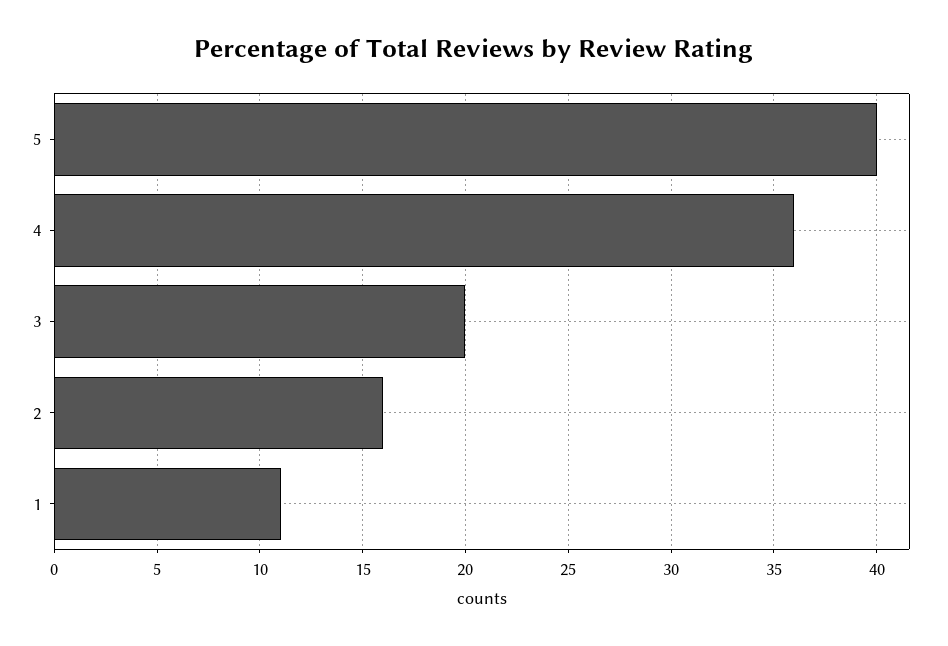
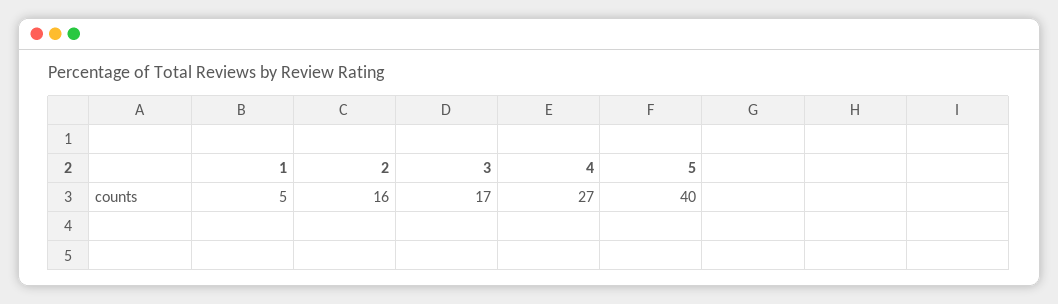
  {
    "5": 40,
-   "4": 36,
+   "4": 27,
-   "3": 20,
+   "3": 17,
    "2": 16,
-   "1": 11
+   "1": 5
  }

